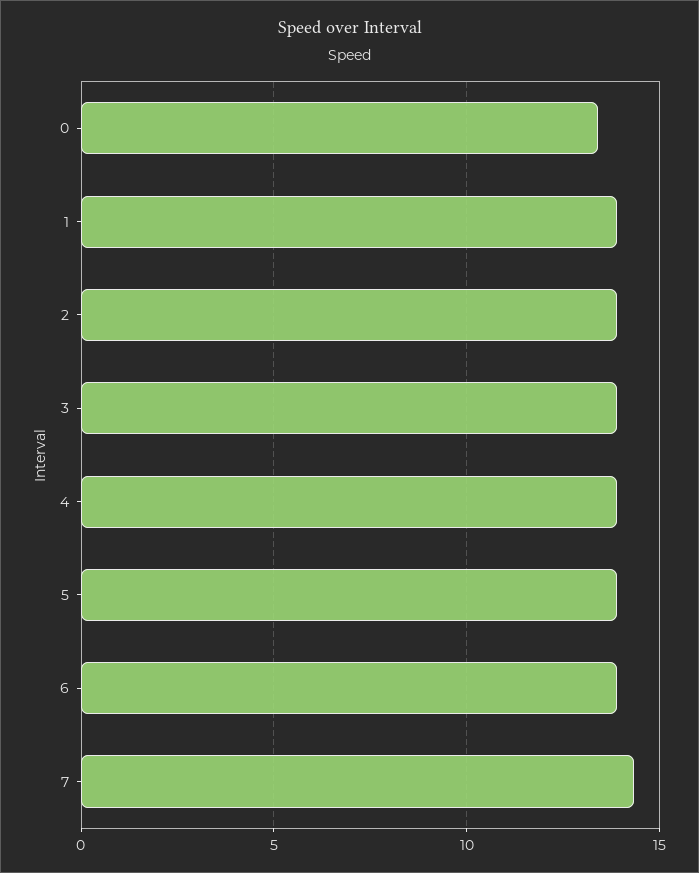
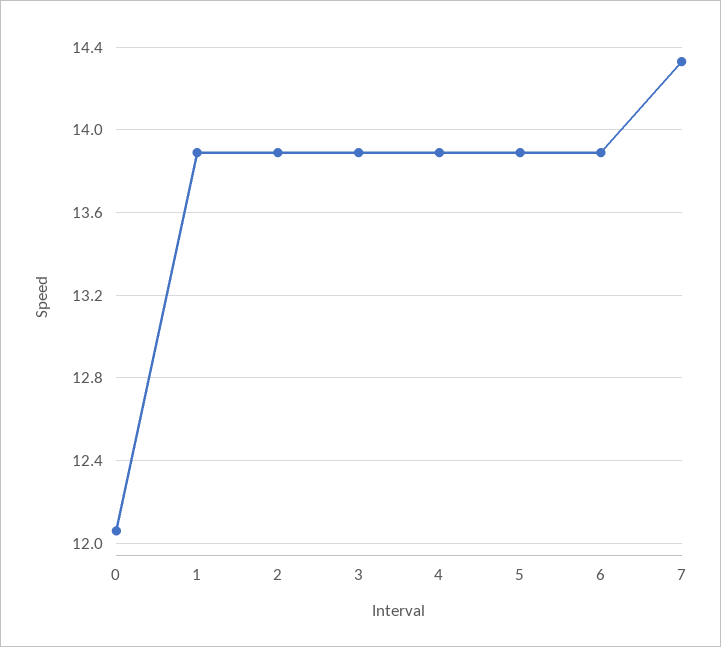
  {
-   "0": 13.5,
+   "0": 12.05,
    "1": 13.9,
    "2": 13.9,
    "3": 13.9,
    "4": 13.9,
    "5": 13.9,
    "6": 13.9,
    "7": 14.35
  }

